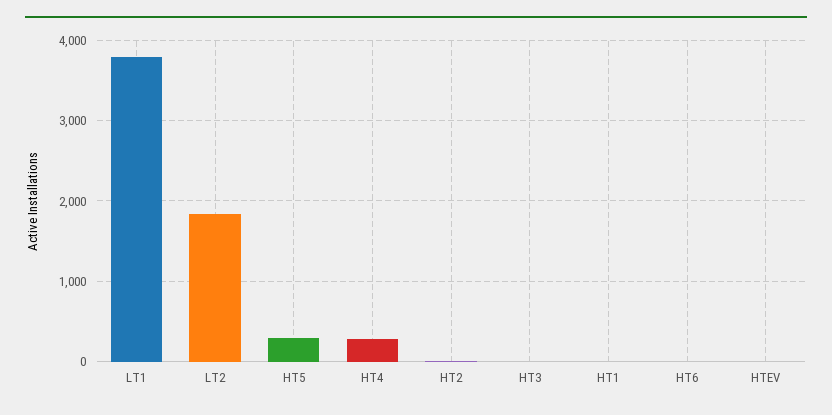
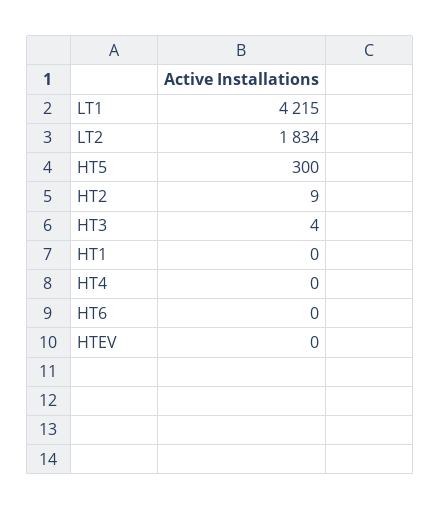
  {
-   "LT1": 3800,
+   "LT1": 4215,
    "LT2": 1834,
    "HT5": 300,
-   "HT4": 300,
+   "HT4": 0,
    "HT2": 9,
    "HT3": 4,
    "HT1": 0,
    "HT6": 0,
    "HTEV": 0
  }

